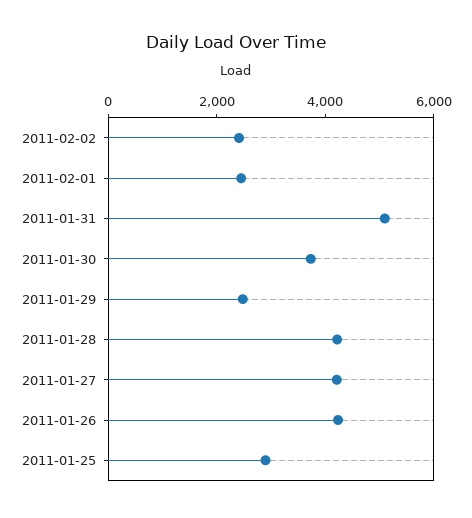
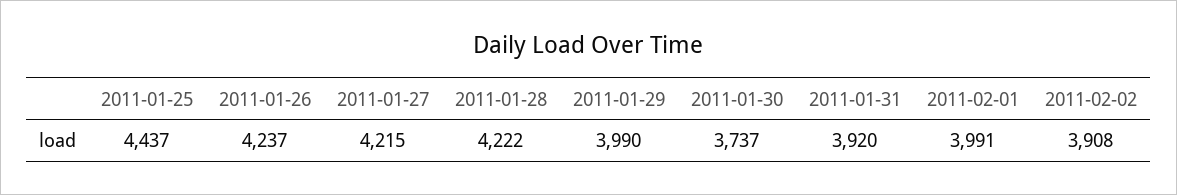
  {
-   "2011-02-02": 2500,
+   "2011-02-02": 3908,
-   "2011-02-01": 2500,
+   "2011-02-01": 3991,
-   "2011-01-31": 5000,
+   "2011-01-31": 3920,
    "2011-01-30": 3737,
-   "2011-01-29": 2500,
+   "2011-01-29": 3990,
    "2011-01-28": 4222,
    "2011-01-27": 4215,
    "2011-01-26": 4237,
-   "2011-01-25": 3000
+   "2011-01-25": 4437
  }

